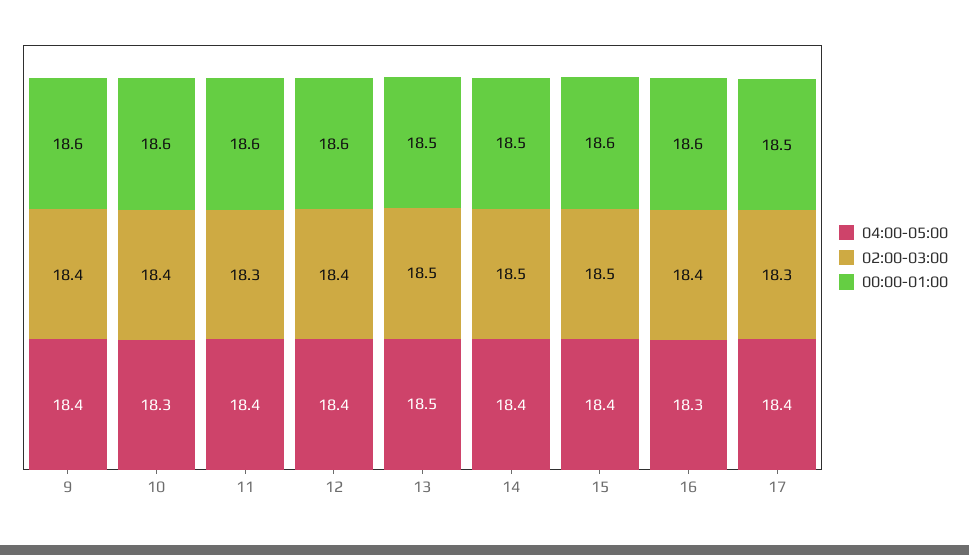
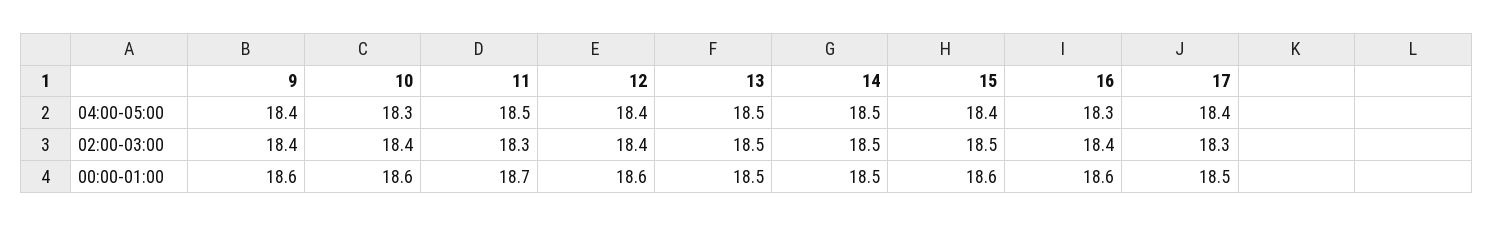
  {
    "04:00-05:00": {
      "9": 18.4,
      "10": 18.3,
-     "11": 18.4,
+     "11": 18.5,
      "12": 18.4,
      "13": 18.5,
-     "14": 18.4,
+     "14": 18.5,
      "15": 18.4,
      "16": 18.3,
      "17": 18.4
    },
    "02:00-03:00": {
      "9": 18.4,
      "10": 18.4,
      "11": 18.3,
      "12": 18.4,
      "13": 18.5,
      "14": 18.5,
      "15": 18.5,
      "16": 18.4,
      "17": 18.3
    },
    "00:00-01:00": {
      "9": 18.6,
      "10": 18.6,
-     "11": 18.6,
+     "11": 18.7,
      "12": 18.6,
      "13": 18.5,
      "14": 18.5,
      "15": 18.6,
      "16": 18.6,
      "17": 18.5
    }
  }

